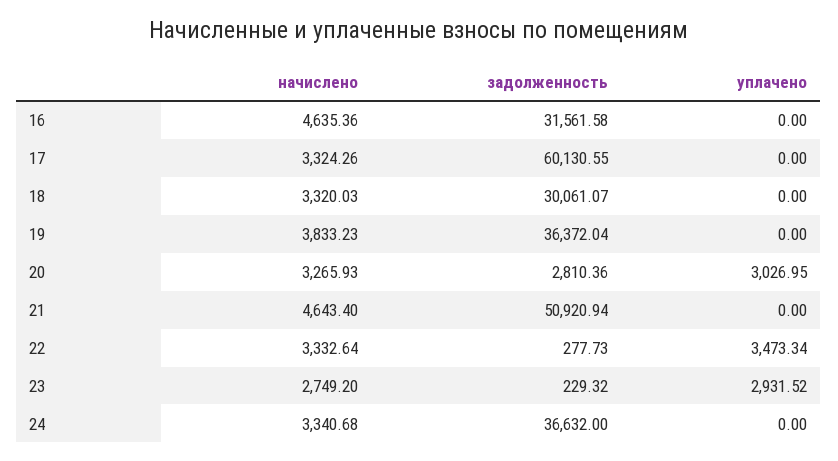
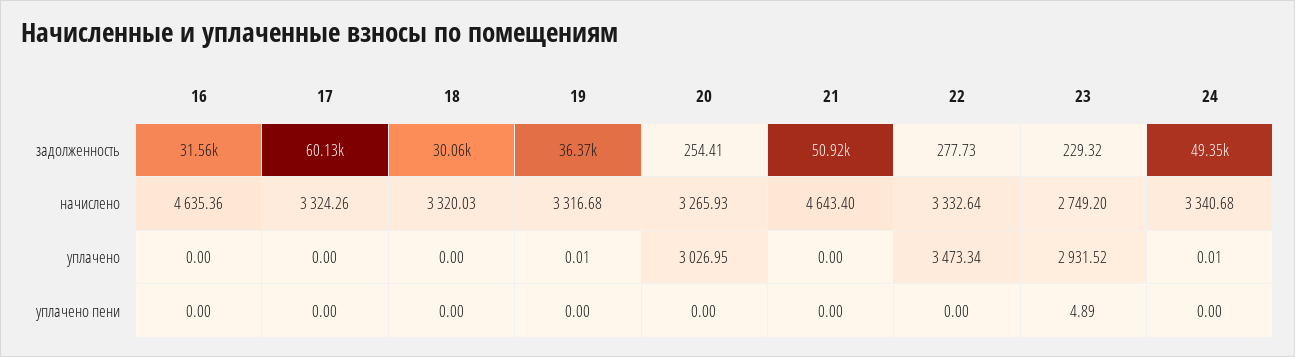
  {
    "начислено": {
      "16": 4635.36,
      "17": 3324.26,
      "18": 3320.03,
-     "19": 3833.23,
+     "19": 3316.68,
      "20": 3265.93,
      "21": 4643.4,
      "22": 3332.64,
      "23": 2749.2,
      "24": 3340.68
    },
    "задолженность": {
      "16": 31561.58,
      "17": 60130.55,
      "18": 30061.07,
      "19": 36372.04,
-     "20": 2810.36,
+     "20": 254.41,
      "21": 50920.94,
      "22": 277.73,
      "23": 229.32,
-     "24": 36632
+     "24": 49350
    },
    "уплачено": {
      "16": 0,
      "17": 0,
      "18": 0,
-     "19": 0,
+     "19": 0.01,
      "20": 3026.95,
      "21": 0,
      "22": 3473.34,
      "23": 2931.52,
-     "24": 0
+     "24": 0.01
-   }
+   },
+   "уплачено пени": {
+     "16": 0,
+     "17": 0,
+     "18": 0,
+     "19": 0,
+     "20": 0,
+     "21": 0,
+     "22": 0,
+     "23": 4.89,
+     "24": 0
+   }
  }

